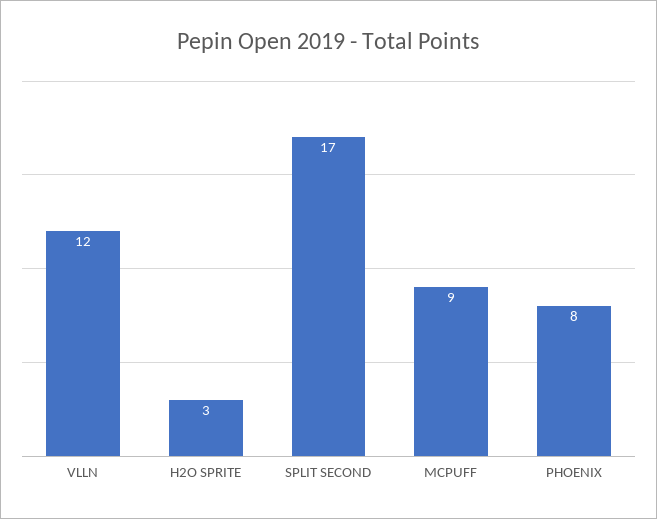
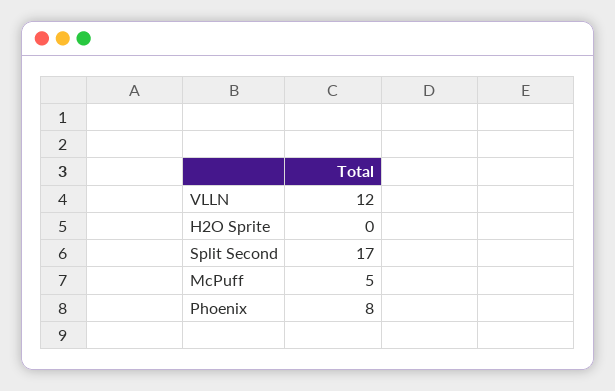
  {
    "VLLN": 12,
-   "H2O SPRITE": 3,
+   "H2O SPRITE": 0,
    "SPLIT SECOND": 17,
-   "MCPUFF": 9,
+   "MCPUFF": 5,
    "PHOENIX": 8
  }

